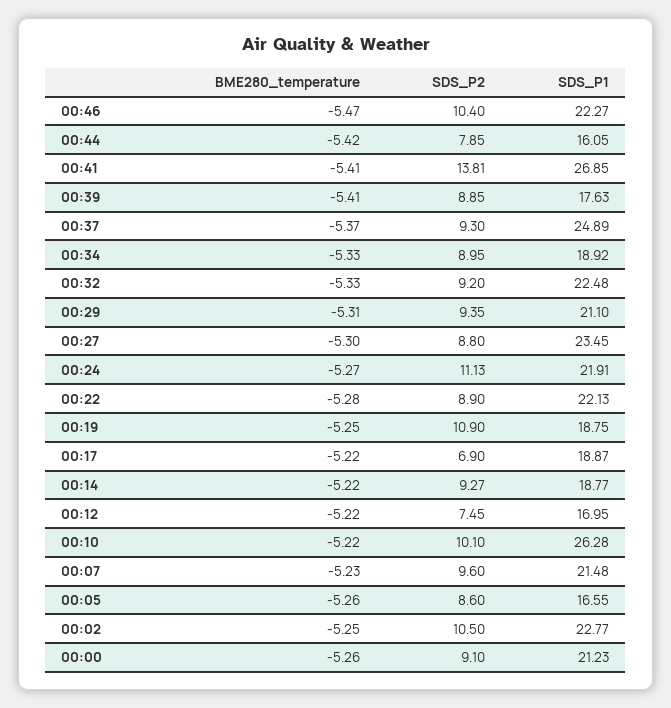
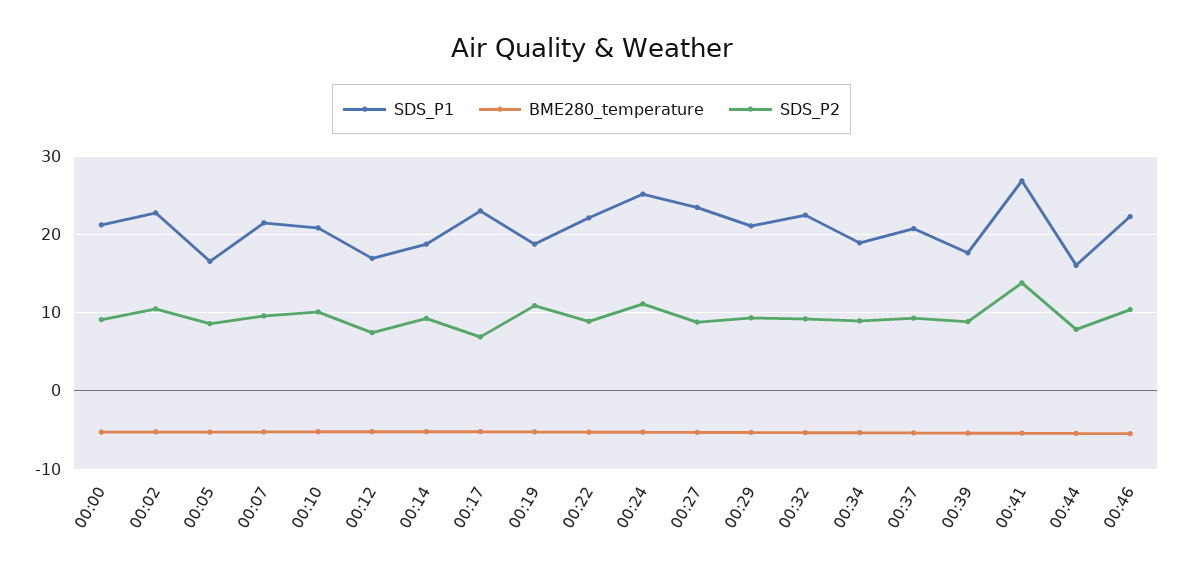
  {
    "BME280_temperature": {
      "00:46": -5.47,
      "00:44": -5.42,
      "00:41": -5.41,
      "00:39": -5.41,
      "00:37": -5.37,
      "00:34": -5.33,
      "00:32": -5.33,
      "00:29": -5.31,
      "00:27": -5.3,
      "00:24": -5.27,
      "00:22": -5.28,
      "00:19": -5.25,
      "00:17": -5.22,
      "00:14": -5.22,
      "00:12": -5.22,
      "00:10": -5.22,
      "00:07": -5.23,
      "00:05": -5.26,
      "00:02": -5.25,
      "00:00": -5.26
    },
    "SDS_P2": {
      "00:46": 10.4,
      "00:44": 7.85,
      "00:41": 13.81,
      "00:39": 8.85,
      "00:37": 9.3,
      "00:34": 8.95,
      "00:32": 9.2,
      "00:29": 9.35,
      "00:27": 8.8,
      "00:24": 11.13,
      "00:22": 8.9,
      "00:19": 10.9,
      "00:17": 6.9,
      "00:14": 9.27,
      "00:12": 7.45,
      "00:10": 10.1,
      "00:07": 9.6,
      "00:05": 8.6,
      "00:02": 10.5,
      "00:00": 9.1
    },
    "SDS_P1": {
      "00:46": 22.27,
      "00:44": 16.05,
      "00:41": 26.85,
      "00:39": 17.63,
-     "00:37": 24.89,
+     "00:37": 21,
      "00:34": 18.92,
      "00:32": 22.48,
      "00:29": 21.1,
      "00:27": 23.45,
-     "00:24": 21.91,
+     "00:24": 25,
      "00:22": 22.13,
      "00:19": 18.75,
-     "00:17": 18.87,
+     "00:17": 23,
      "00:14": 18.77,
      "00:12": 16.95,
-     "00:10": 26.28,
+     "00:10": 21,
      "00:07": 21.48,
      "00:05": 16.55,
      "00:02": 22.77,
      "00:00": 21.23
    }
  }

